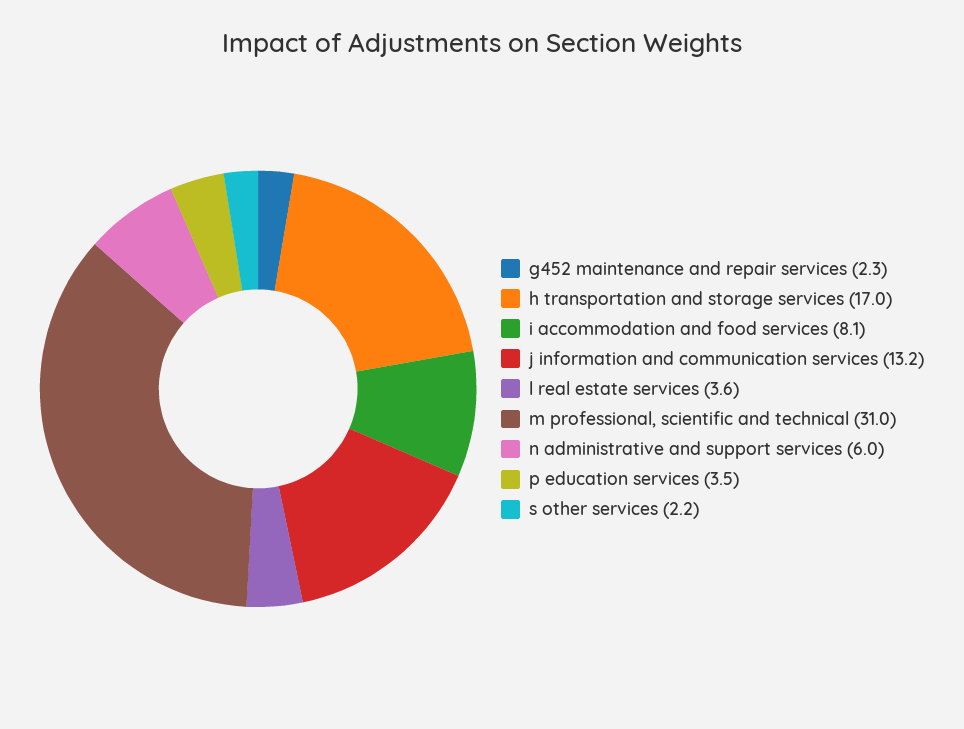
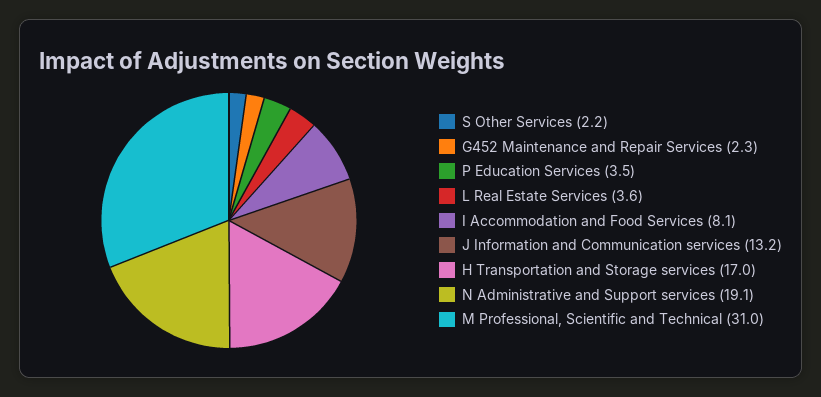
  {
    "g452 maintenance and repair services": 2.3,
    "h transportation and storage services": 17,
    "i accommodation and food services": 8.1,
    "j information and communication services": 13.2,
    "l real estate services": 3.6,
    "m professional, scientific and technical": 31,
-   "n administrative and support services": 6,
+   "n administrative and support services": 19.1,
    "p education services": 3.5,
    "s other services": 2.2
  }

